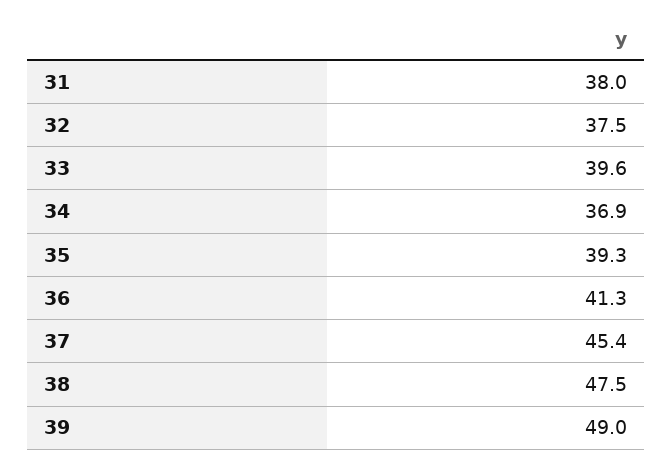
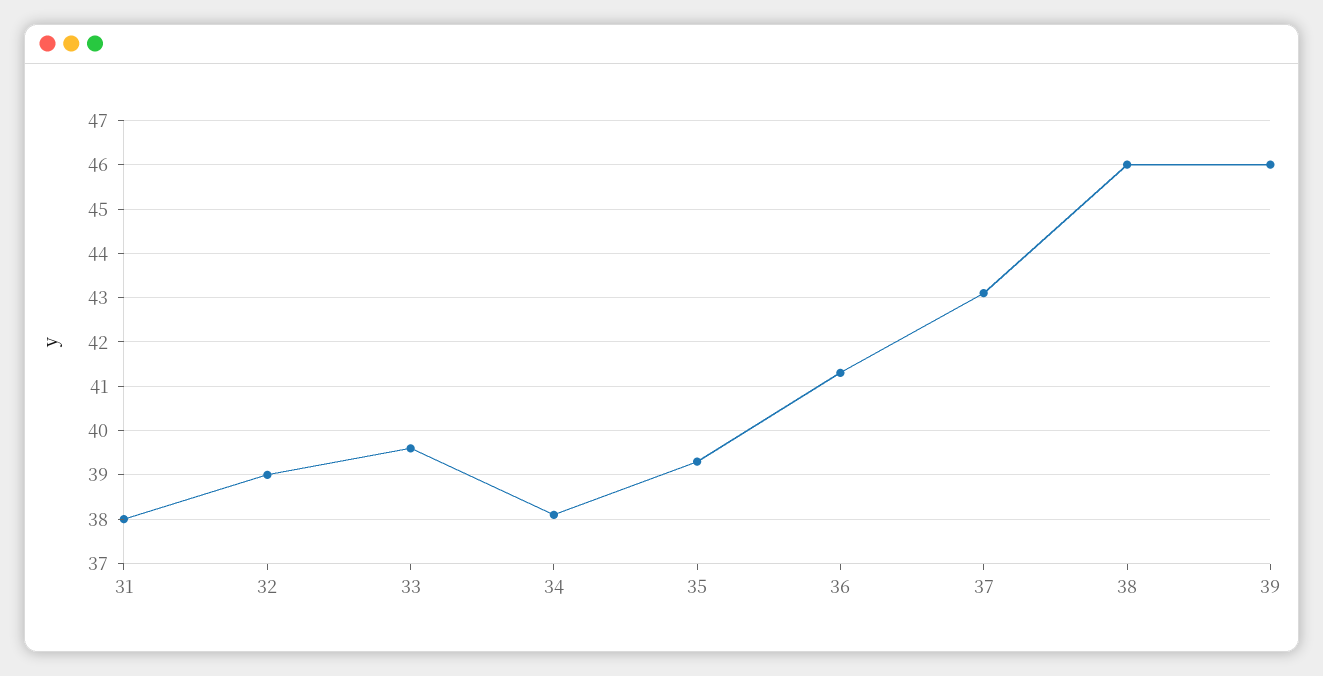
  {
    "31": 38,
-   "32": 37.5,
+   "32": 39,
    "33": 39.6,
-   "34": 36.9,
+   "34": 38,
    "35": 39.3,
    "36": 41.3,
-   "37": 45.4,
+   "37": 43,
-   "38": 47.5,
+   "38": 46,
-   "39": 49
+   "39": 46
  }

